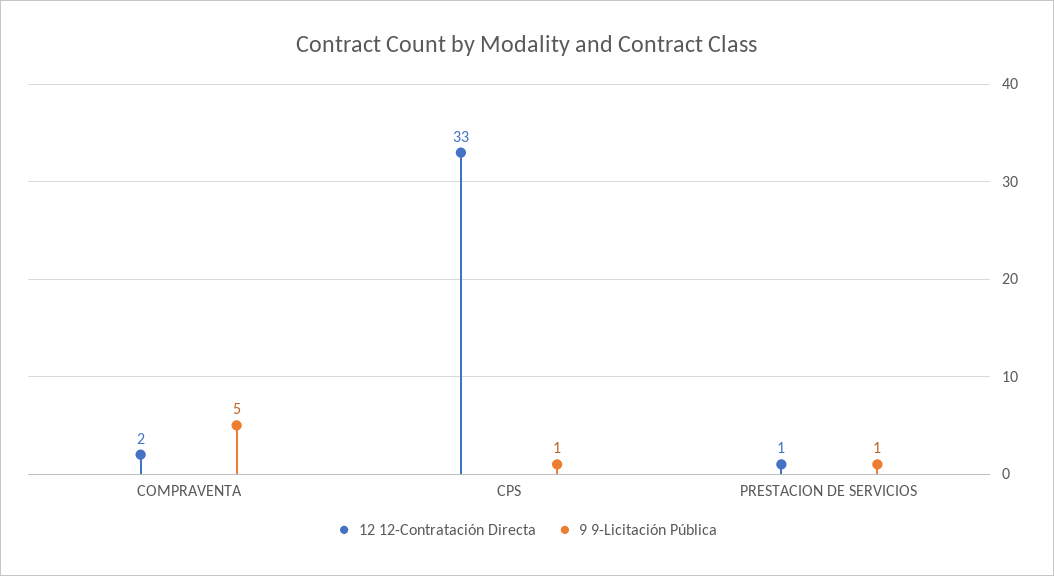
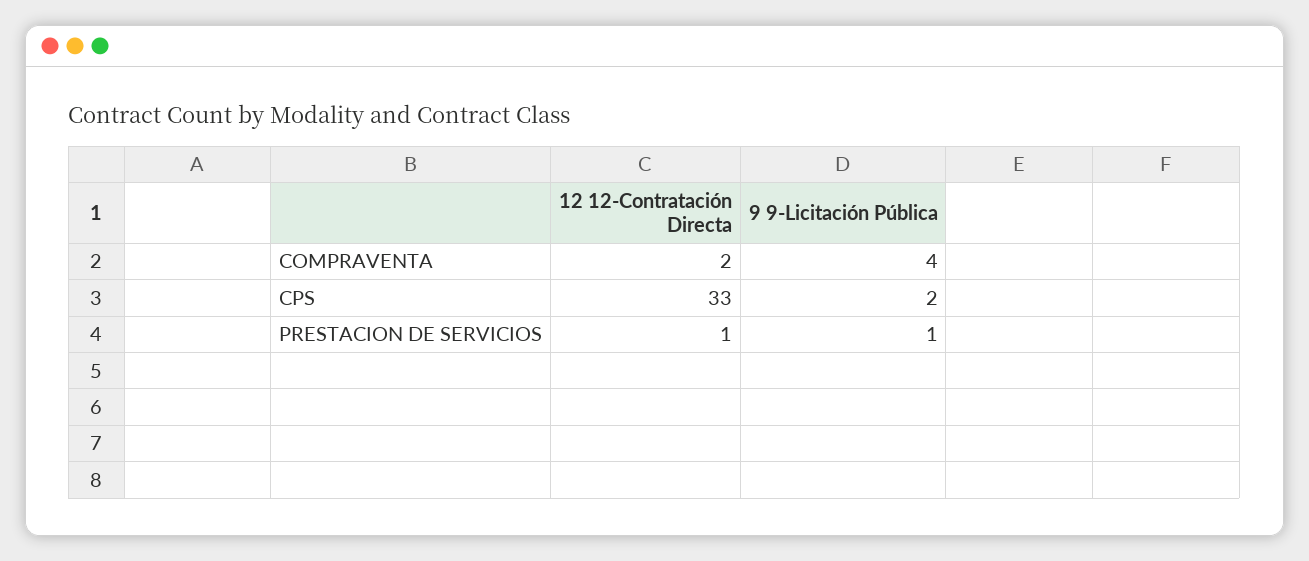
  {
    "12 12-Contratación Directa": {
      "COMPRAVENTA": 2,
      "CPS": 33,
      "PRESTACION DE SERVICIOS": 1
    },
    "9 9-Licitación Pública": {
-     "COMPRAVENTA": 5,
+     "COMPRAVENTA": 4,
-     "CPS": 1,
+     "CPS": 2,
      "PRESTACION DE SERVICIOS": 1
    }
  }

